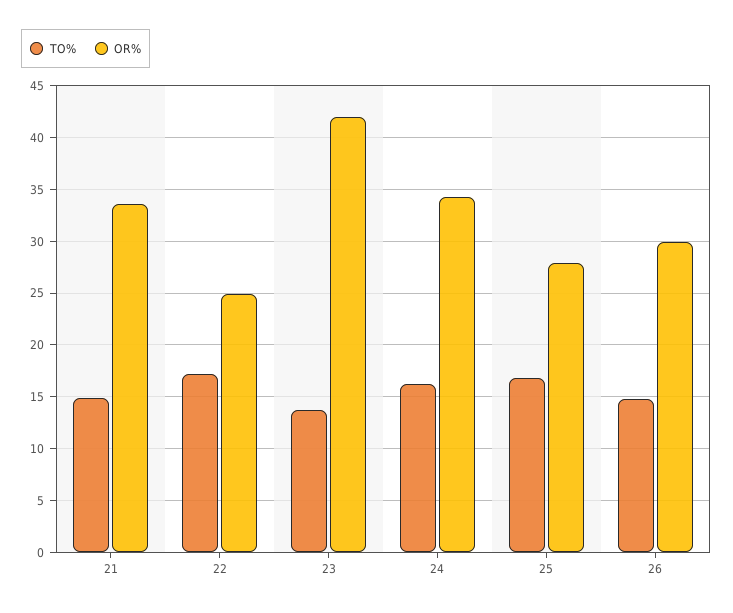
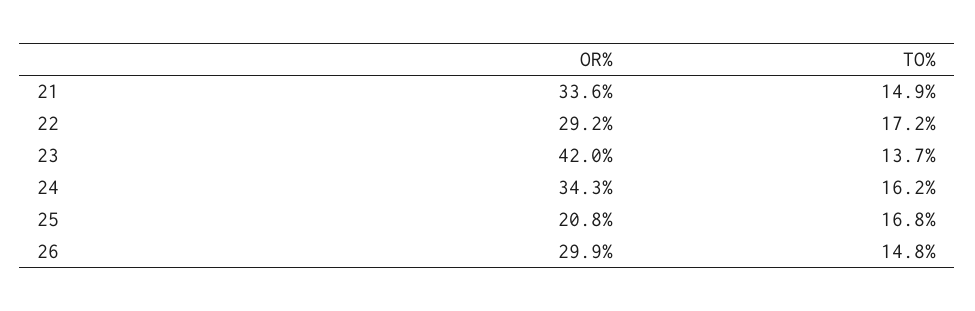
  {
    "TO%": {
      "21": 14.9,
      "22": 17.2,
      "23": 13.7,
      "24": 16.2,
      "25": 16.8,
      "26": 14.8
    },
    "OR%": {
      "21": 33.6,
-     "22": 25,
+     "22": 29.2,
      "23": 42,
      "24": 34.3,
-     "25": 28,
+     "25": 20.8,
      "26": 29.9
    }
  }

